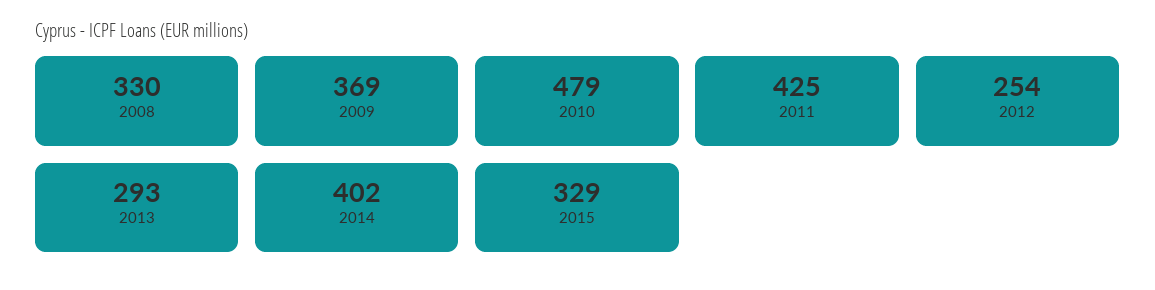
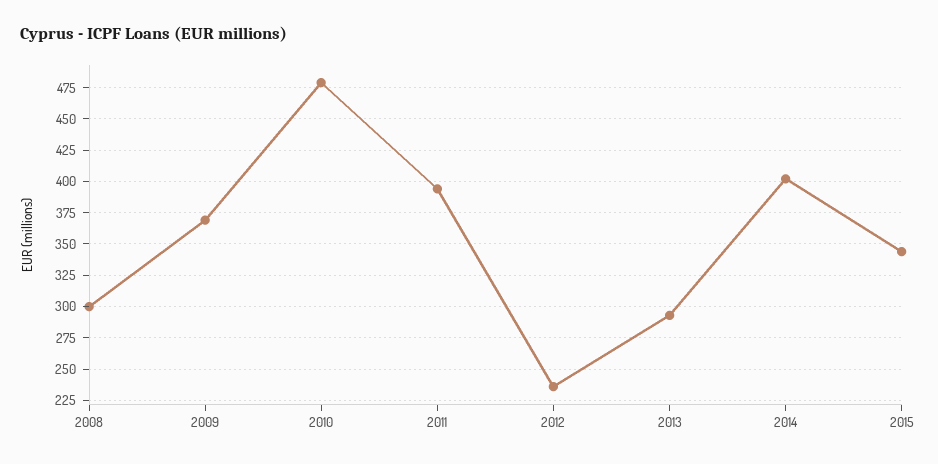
  {
-   "2008": 330,
+   "2008": 300,
    "2009": 369,
    "2010": 479,
-   "2011": 425,
+   "2011": 395,
-   "2012": 254,
+   "2012": 235,
    "2013": 293,
    "2014": 402,
-   "2015": 329
+   "2015": 345
  }

